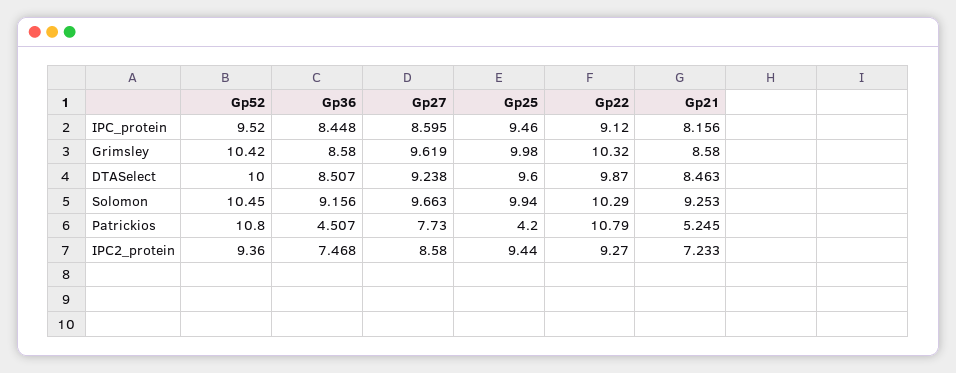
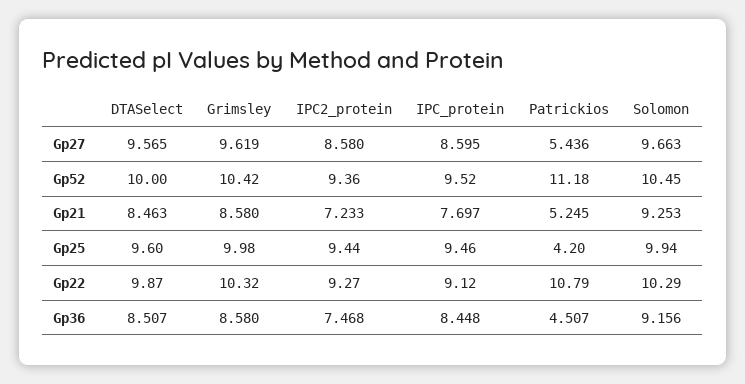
  {
    "Gp52": {
      "IPC_protein": 9.52,
      "Grimsley": 10.42,
      "DTASelect": 10,
      "Solomon": 10.45,
-     "Patrickios": 10.8,
+     "Patrickios": 11.18,
      "IPC2_protein": 9.36
    },
    "Gp36": {
      "IPC_protein": 8.448,
      "Grimsley": 8.58,
      "DTASelect": 8.507,
      "Solomon": 9.156,
      "Patrickios": 4.507,
      "IPC2_protein": 7.468
    },
    "Gp27": {
      "IPC_protein": 8.595,
      "Grimsley": 9.619,
-     "DTASelect": 9.238,
+     "DTASelect": 9.565,
      "Solomon": 9.663,
-     "Patrickios": 7.73,
+     "Patrickios": 5.436,
      "IPC2_protein": 8.58
    },
    "Gp25": {
      "IPC_protein": 9.46,
      "Grimsley": 9.98,
      "DTASelect": 9.6,
      "Solomon": 9.94,
      "Patrickios": 4.2,
      "IPC2_protein": 9.44
    },
    "Gp22": {
      "IPC_protein": 9.12,
      "Grimsley": 10.32,
      "DTASelect": 9.87,
      "Solomon": 10.29,
      "Patrickios": 10.79,
      "IPC2_protein": 9.27
    },
    "Gp21": {
-     "IPC_protein": 8.156,
+     "IPC_protein": 7.697,
      "Grimsley": 8.58,
      "DTASelect": 8.463,
      "Solomon": 9.253,
      "Patrickios": 5.245,
      "IPC2_protein": 7.233
    }
  }

